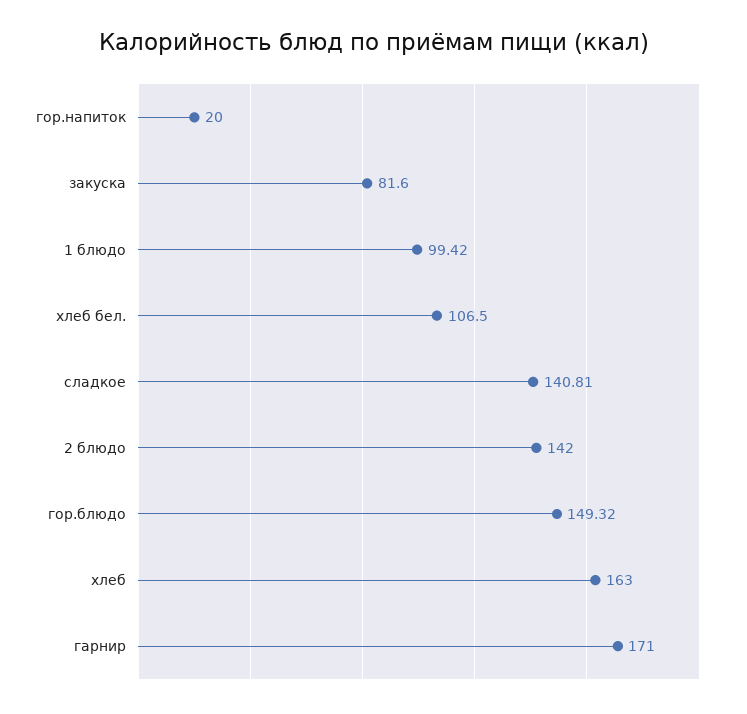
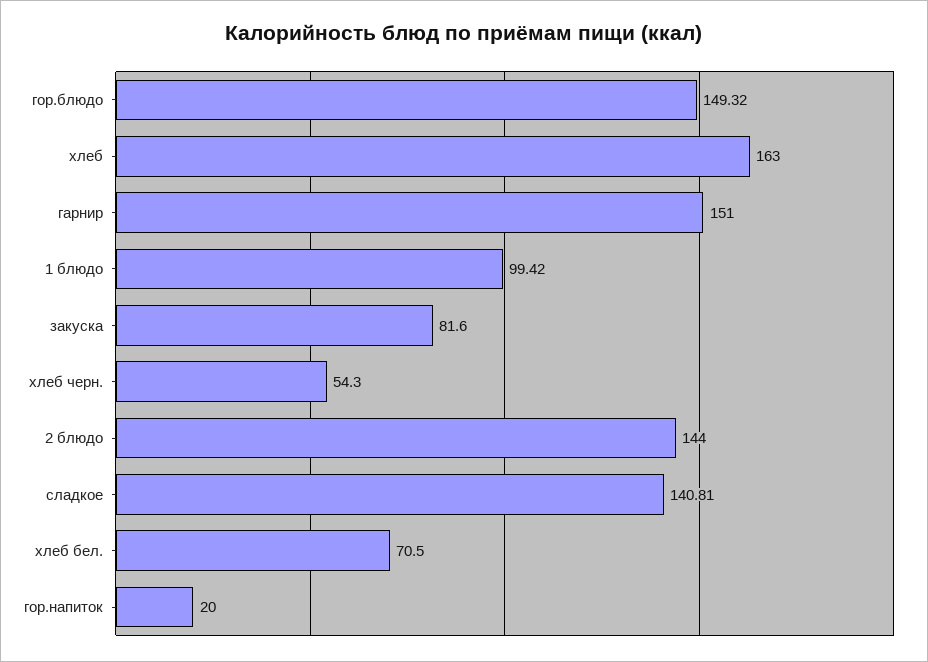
  {
    "гор.напиток": 20,
    "закуска": 81.6,
    "1 блюдо": 99.42,
-   "хлеб бел.": 106.5,
+   "хлеб бел.": 70.5,
    "сладкое": 140.81,
-   "2 блюдо": 142,
+   "2 блюдо": 144,
    "гор.блюдо": 149.32,
    "хлеб": 163,
-   "гарнир": 171
+   "гарнир": 151,
+   "хлеб черн.": 54.3
  }

